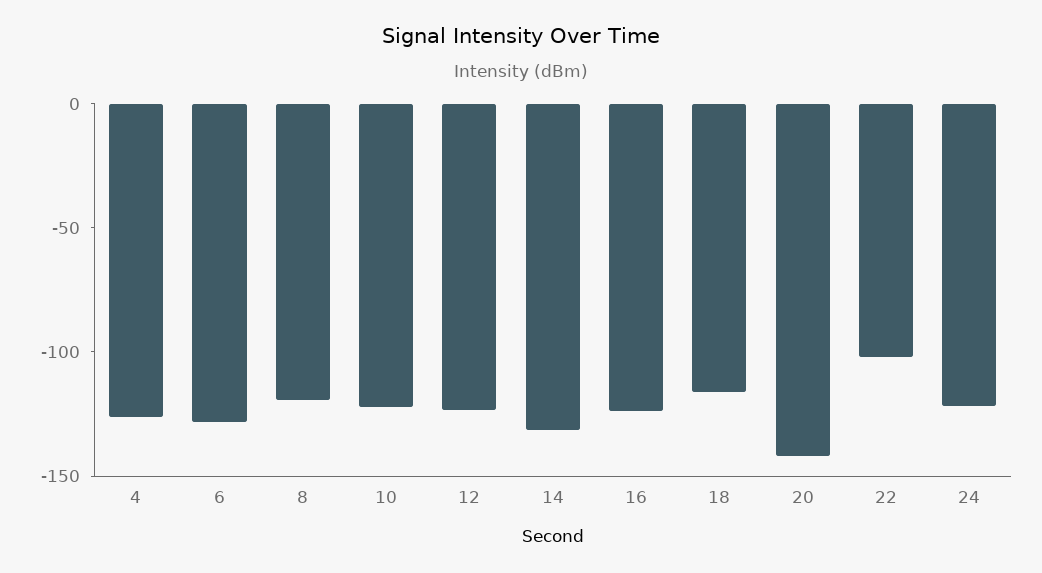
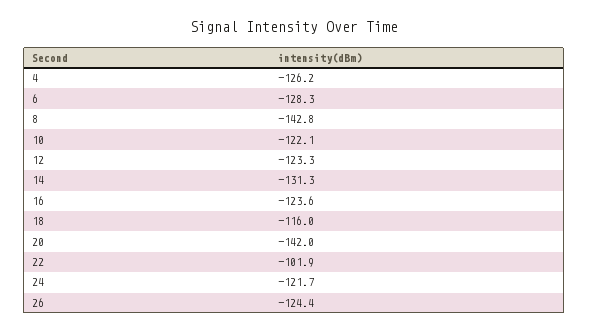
  {
    "4": -126.2,
    "6": -128.3,
-   "8": -120,
+   "8": -142.8,
    "10": -122.1,
    "12": -123.3,
    "14": -131.3,
    "16": -123.6,
    "18": -116,
    "20": -142,
    "22": -101.9,
-   "24": -121.7
+   "24": -121.7,
+   "26": -124.4
  }

